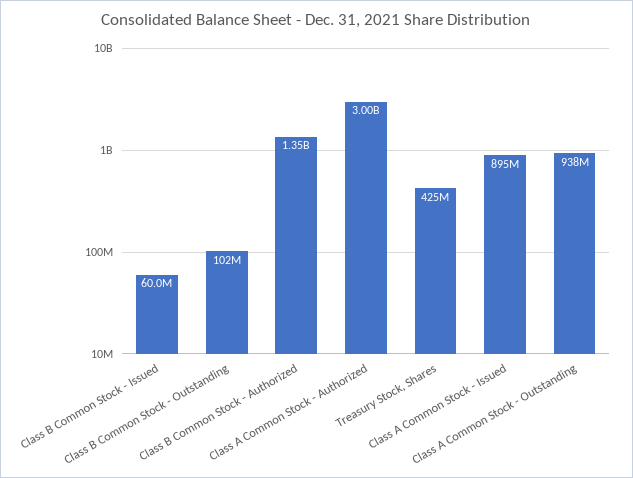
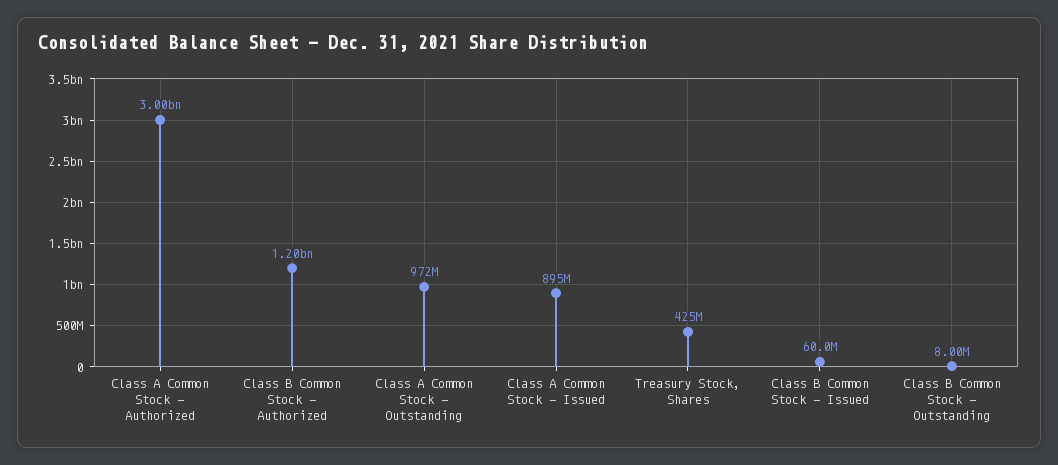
  {
    "Class B Common Stock - Issued": 60000000,
-   "Class B Common Stock - Outstanding": 102000000,
+   "Class B Common Stock - Outstanding": 8000000,
-   "Class B Common Stock - Authorized": 1350000000,
+   "Class B Common Stock - Authorized": 1200000000,
    "Class A Common Stock - Authorized": 3000000000,
    "Treasury Stock, Shares": 425000000,
    "Class A Common Stock - Issued": 895000000,
-   "Class A Common Stock - Outstanding": 938000000
+   "Class A Common Stock - Outstanding": 972000000
  }

